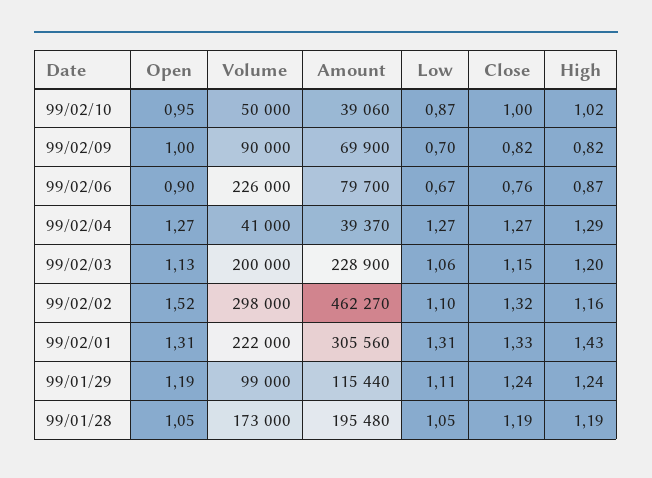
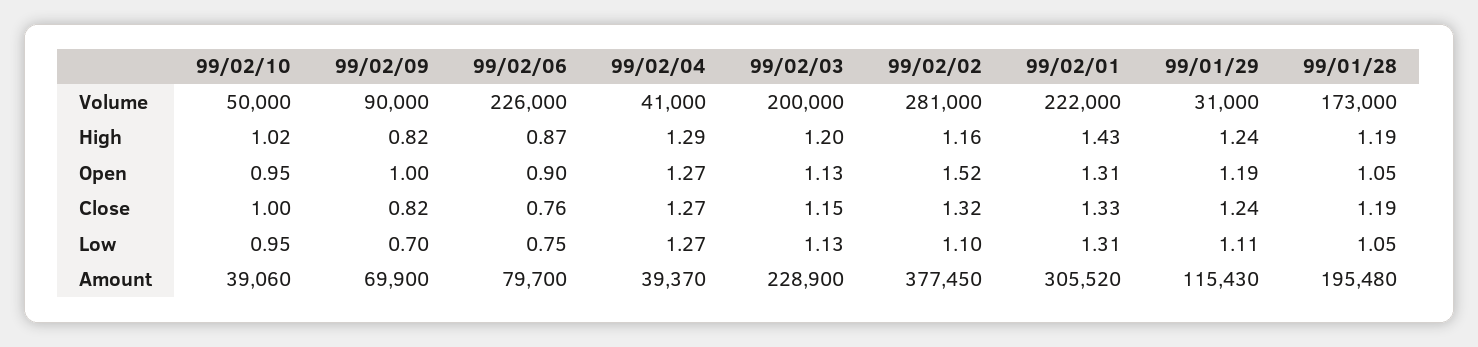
  {
    "Open": {
      "99/02/10": 0.95,
      "99/02/09": 1,
      "99/02/06": 0.9,
      "99/02/04": 1.27,
      "99/02/03": 1.13,
      "99/02/02": 1.52,
      "99/02/01": 1.31,
      "99/01/29": 1.19,
      "99/01/28": 1.05
    },
    "Volume": {
      "99/02/10": 50000,
      "99/02/09": 90000,
      "99/02/06": 226000,
      "99/02/04": 41000,
      "99/02/03": 200000,
-     "99/02/02": 298000,
+     "99/02/02": 281000,
      "99/02/01": 222000,
-     "99/01/29": 99000,
+     "99/01/29": 31000,
      "99/01/28": 173000
    },
    "Amount": {
      "99/02/10": 39060,
      "99/02/09": 69900,
      "99/02/06": 79700,
      "99/02/04": 39370,
      "99/02/03": 228900,
-     "99/02/02": 462270,
+     "99/02/02": 377450,
-     "99/02/01": 305560,
+     "99/02/01": 305520,
-     "99/01/29": 115440,
+     "99/01/29": 115430,
      "99/01/28": 195480
    },
    "Low": {
-     "99/02/10": 0.87,
+     "99/02/10": 0.95,
      "99/02/09": 0.7,
-     "99/02/06": 0.67,
+     "99/02/06": 0.75,
      "99/02/04": 1.27,
-     "99/02/03": 1.06,
+     "99/02/03": 1.13,
      "99/02/02": 1.1,
      "99/02/01": 1.31,
      "99/01/29": 1.11,
      "99/01/28": 1.05
    },
    "Close": {
      "99/02/10": 1,
      "99/02/09": 0.82,
      "99/02/06": 0.76,
      "99/02/04": 1.27,
      "99/02/03": 1.15,
      "99/02/02": 1.32,
      "99/02/01": 1.33,
      "99/01/29": 1.24,
      "99/01/28": 1.19
    },
    "High": {
      "99/02/10": 1.02,
      "99/02/09": 0.82,
      "99/02/06": 0.87,
      "99/02/04": 1.29,
      "99/02/03": 1.2,
      "99/02/02": 1.16,
      "99/02/01": 1.43,
      "99/01/29": 1.24,
      "99/01/28": 1.19
    }
  }

